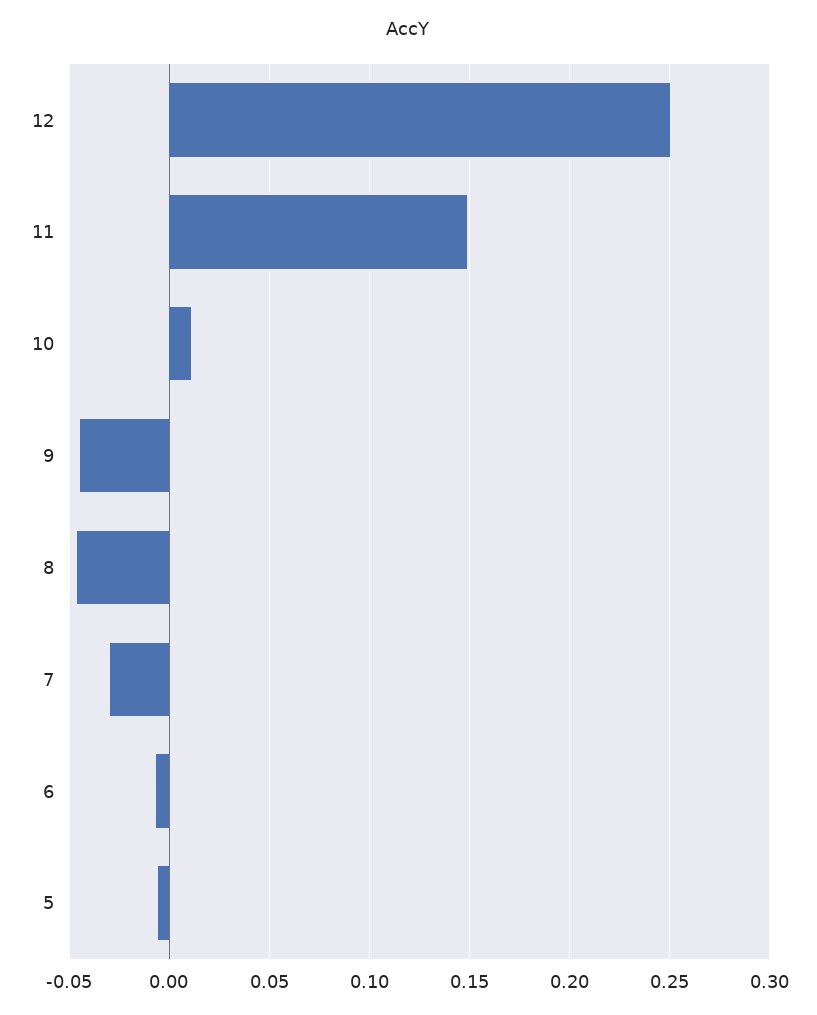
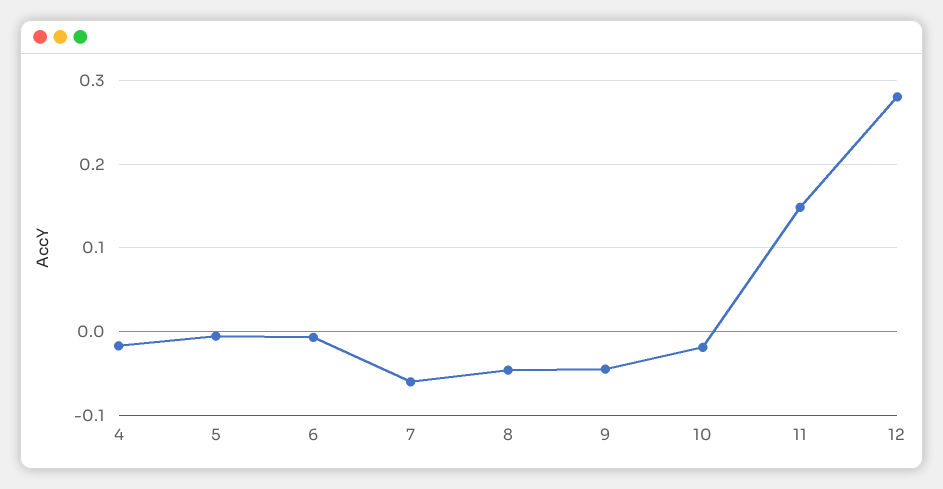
  {
-   "12": 0.25,
+   "12": 0.28,
    "11": 0.15,
-   "10": 0.01,
+   "10": -0.02,
    "9": -0.045,
    "8": -0.045,
-   "7": -0.03,
+   "7": -0.06,
    "6": -0.005,
-   "5": -0.005
+   "5": -0.005,
+   "4": -0.02
  }

